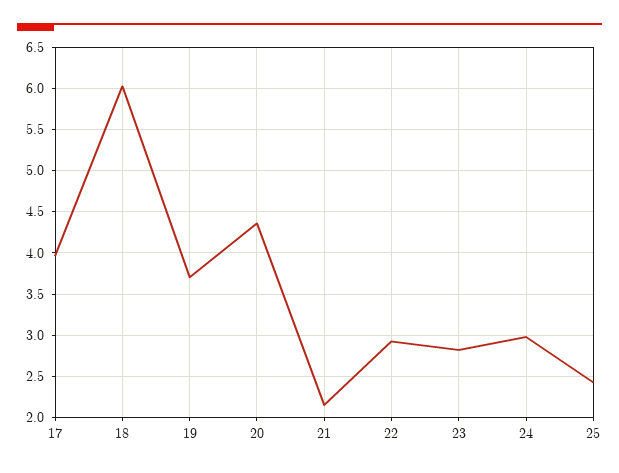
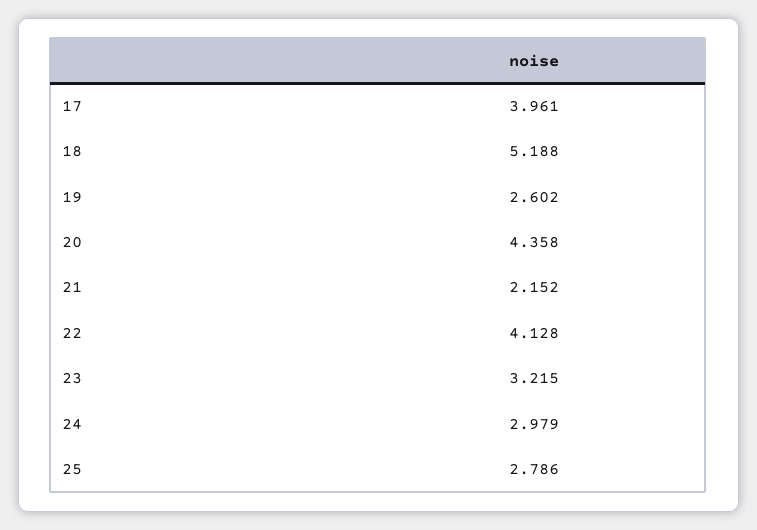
  {
    "17": 3.961,
-   "18": 6,
+   "18": 5.188,
-   "19": 3.7,
+   "19": 2.602,
    "20": 4.358,
    "21": 2.152,
-   "22": 2.9,
+   "22": 4.128,
-   "23": 2.8,
+   "23": 3.215,
    "24": 2.979,
-   "25": 2.4
+   "25": 2.786
  }

